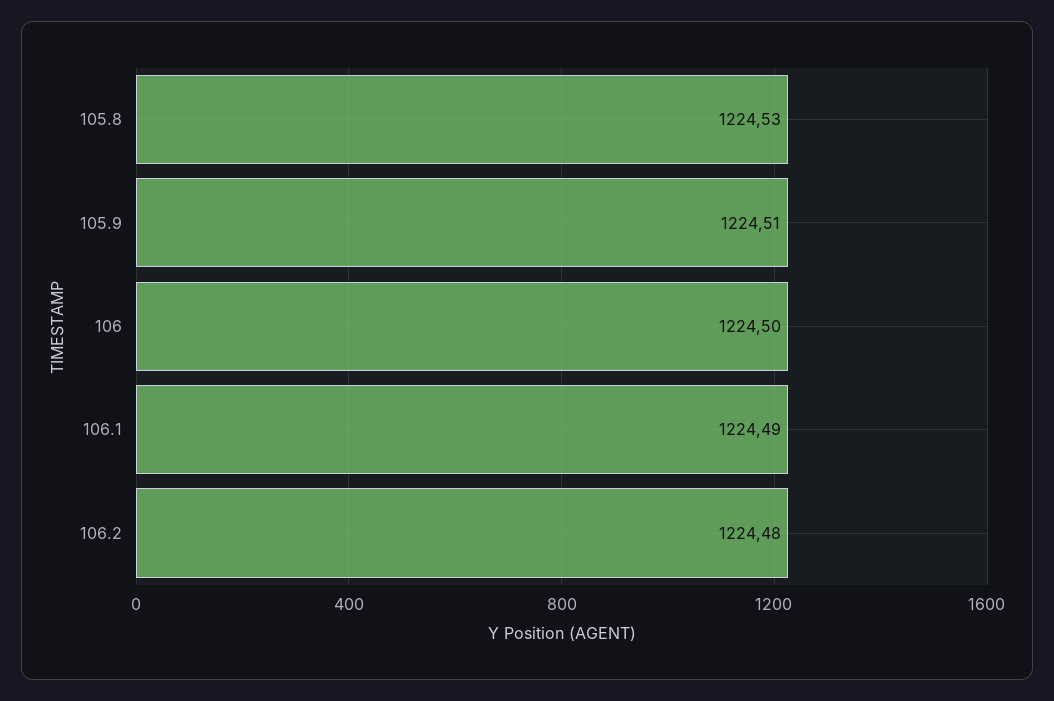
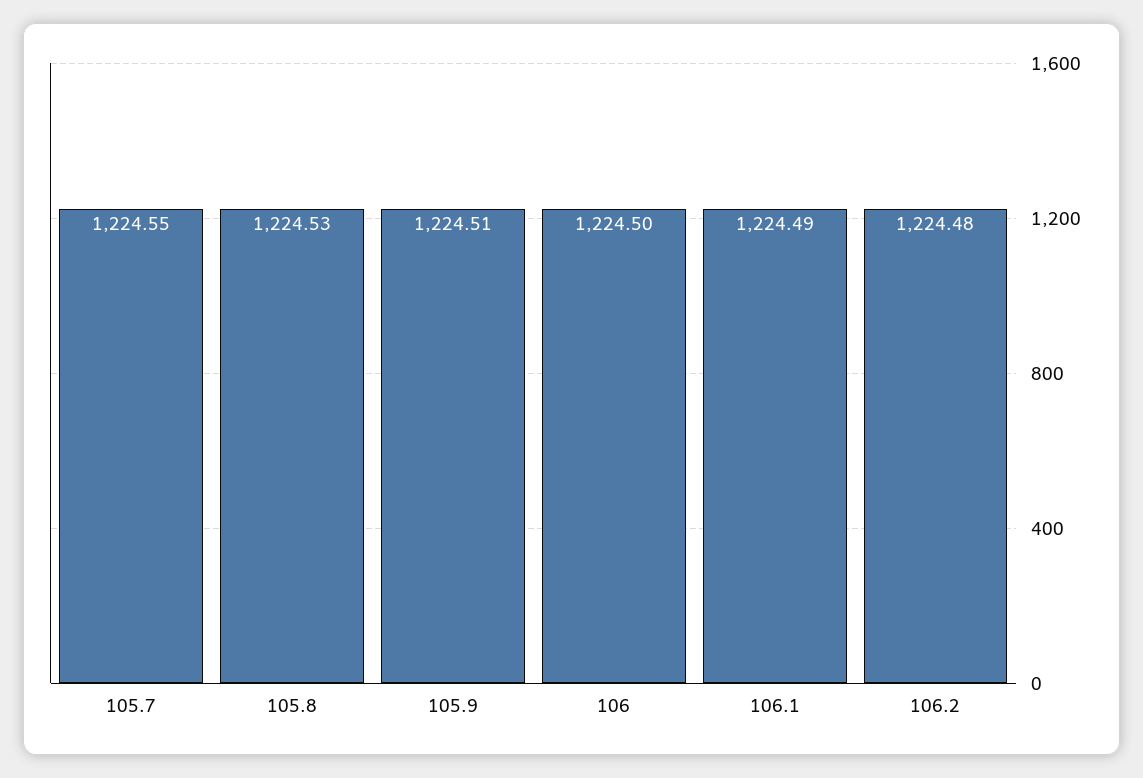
  {
    "105.8": 1224.53,
    "105.9": 1224.51,
    "106": 1224.5,
    "106.1": 1224.49,
-   "106.2": 1224.48
+   "106.2": 1224.48,
+   "105.7": 1224.55
  }

